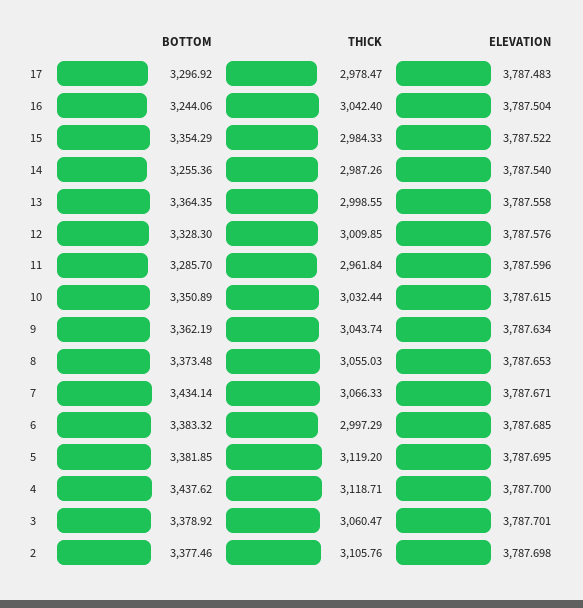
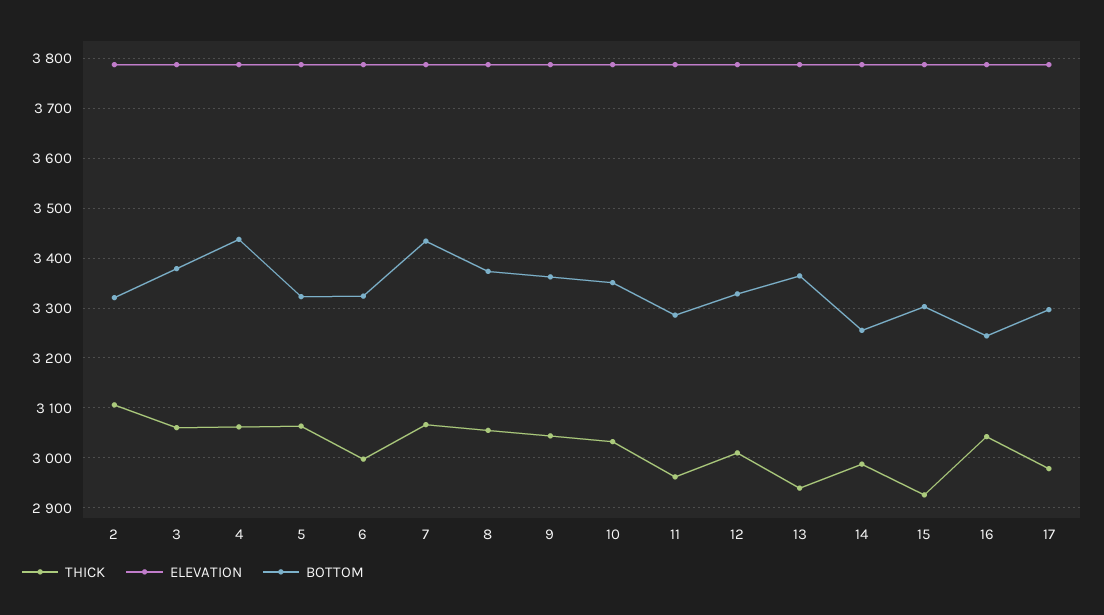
  {
    "BOTTOM": {
      "17": 3296.92,
      "16": 3244.06,
-     "15": 3354.29,
+     "15": 3300,
      "14": 3255.36,
      "13": 3364.35,
      "12": 3328.3,
      "11": 3285.7,
      "10": 3350.89,
      "9": 3362.19,
      "8": 3373.48,
      "7": 3434.14,
-     "6": 3383.32,
+     "6": 3320,
-     "5": 3381.85,
+     "5": 3320,
      "4": 3437.62,
      "3": 3378.92,
-     "2": 3377.46
+     "2": 3320
    },
    "THICK": {
      "17": 2978.47,
      "16": 3042.4,
-     "15": 2984.33,
+     "15": 2920,
      "14": 2987.26,
-     "13": 2998.55,
+     "13": 2940,
      "12": 3009.85,
      "11": 2961.84,
      "10": 3032.44,
      "9": 3043.74,
      "8": 3055.03,
      "7": 3066.33,
      "6": 2997.29,
-     "5": 3119.2,
+     "5": 3060,
-     "4": 3118.71,
+     "4": 3060,
      "3": 3060.47,
      "2": 3105.76
    },
    "ELEVATION": {
      "17": 3787.483,
      "16": 3787.504,
      "15": 3787.522,
      "14": 3787.54,
      "13": 3787.558,
      "12": 3787.576,
      "11": 3787.596,
      "10": 3787.615,
      "9": 3787.634,
      "8": 3787.653,
      "7": 3787.671,
      "6": 3787.685,
      "5": 3787.695,
      "4": 3787.7,
      "3": 3787.701,
      "2": 3787.698
    }
  }

